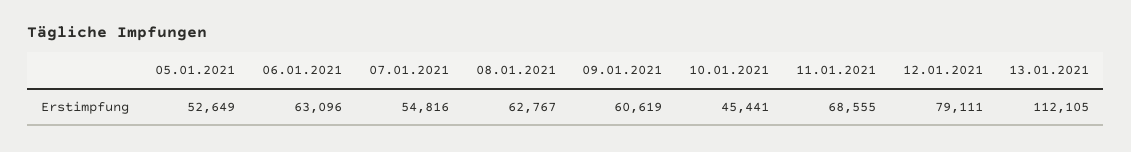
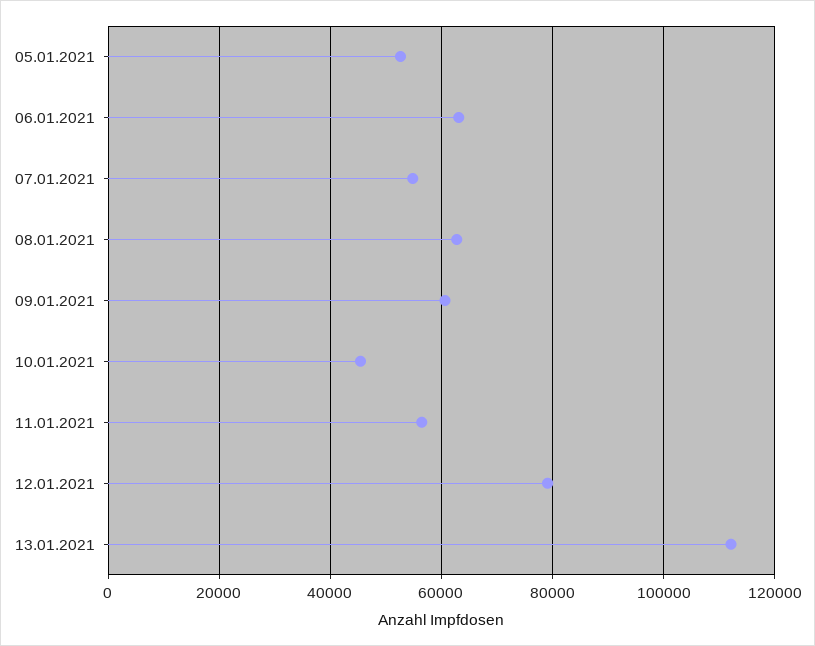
  {
    "05.01.2021": 52649,
    "06.01.2021": 63096,
    "07.01.2021": 54816,
    "08.01.2021": 62767,
    "09.01.2021": 60619,
    "10.01.2021": 45441,
-   "11.01.2021": 68555,
+   "11.01.2021": 56000,
    "12.01.2021": 79111,
    "13.01.2021": 112105
  }

